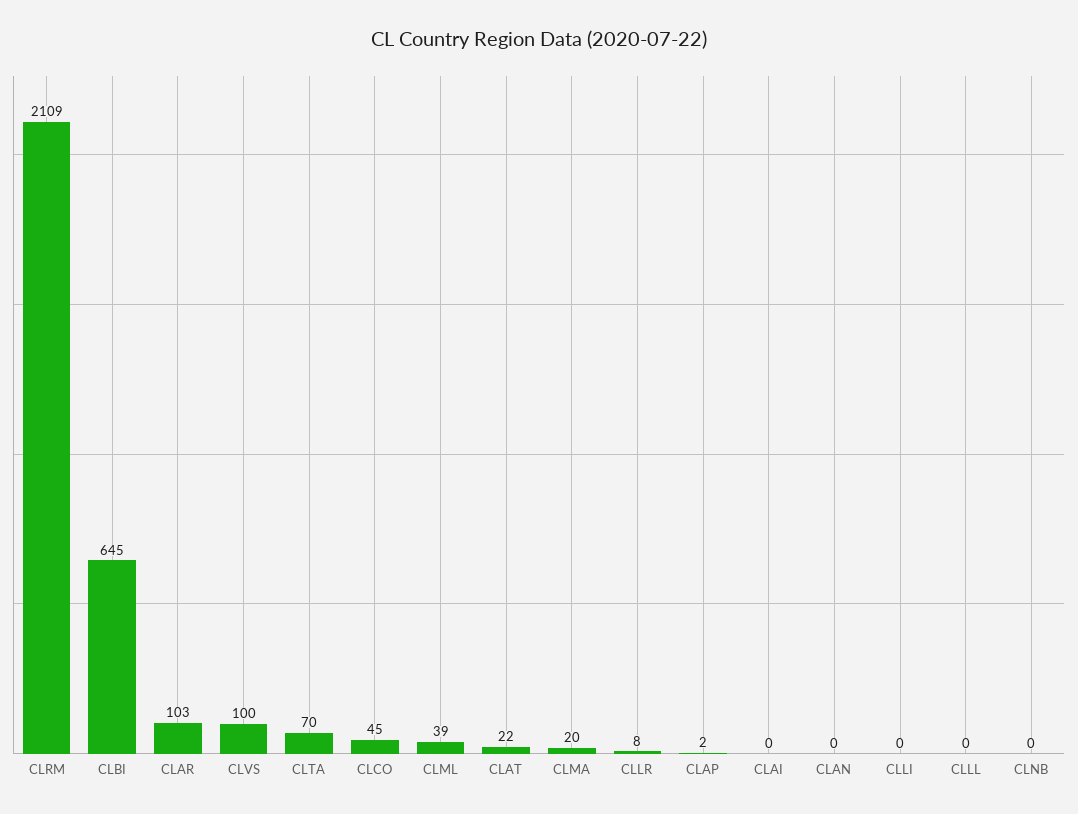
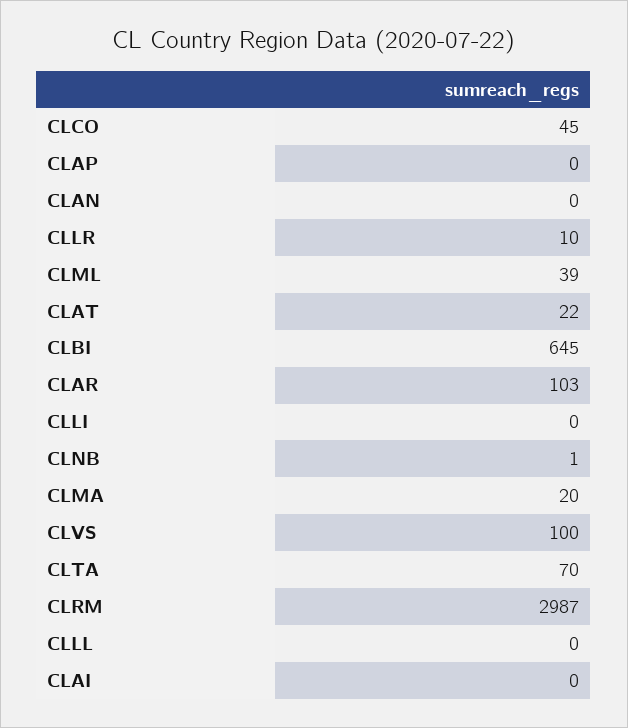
  {
-   "CLRM": 2109,
+   "CLRM": 2987,
    "CLBI": 645,
    "CLAR": 103,
    "CLVS": 100,
    "CLTA": 70,
    "CLCO": 45,
    "CLML": 39,
    "CLAT": 22,
    "CLMA": 20,
-   "CLLR": 8,
+   "CLLR": 10,
-   "CLAP": 2,
+   "CLAP": 0,
    "CLAI": 0,
    "CLAN": 0,
    "CLLI": 0,
    "CLLL": 0,
-   "CLNB": 0
+   "CLNB": 1
  }

